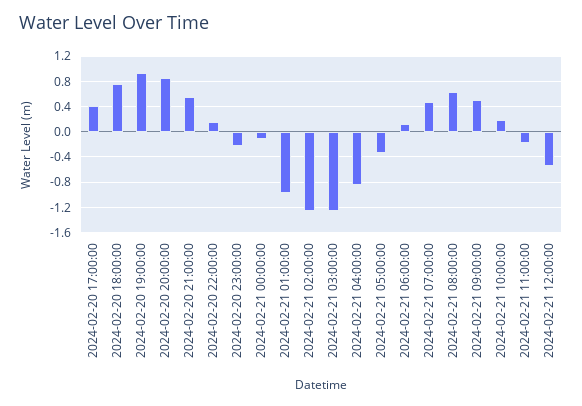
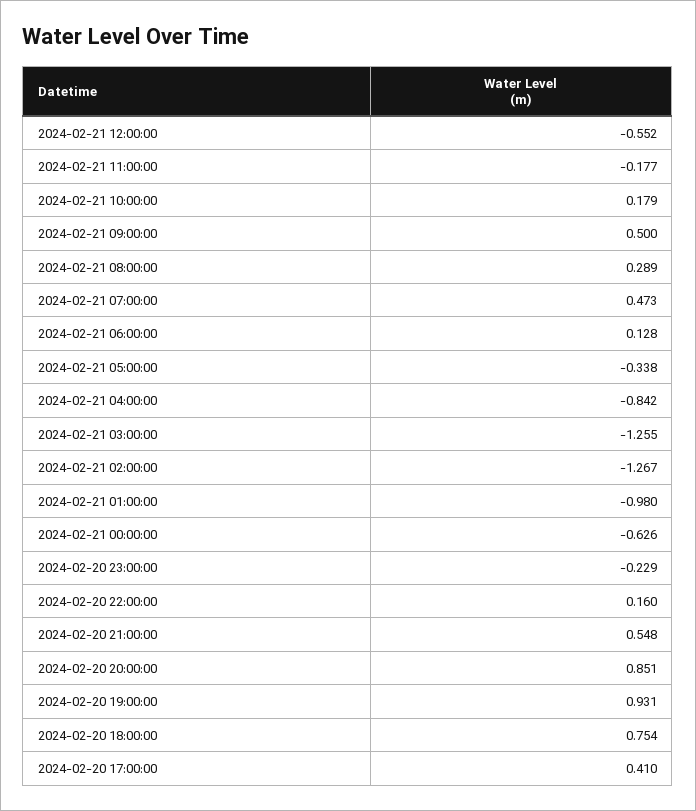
  {
    "2024-02-20 17:00:00": 0.41,
    "2024-02-20 18:00:00": 0.754,
    "2024-02-20 19:00:00": 0.931,
    "2024-02-20 20:00:00": 0.851,
    "2024-02-20 21:00:00": 0.548,
    "2024-02-20 22:00:00": 0.16,
    "2024-02-20 23:00:00": -0.229,
-   "2024-02-21 00:00:00": -0.1,
+   "2024-02-21 00:00:00": -0.626,
    "2024-02-21 01:00:00": -0.98,
    "2024-02-21 02:00:00": -1.267,
    "2024-02-21 03:00:00": -1.255,
    "2024-02-21 04:00:00": -0.842,
    "2024-02-21 05:00:00": -0.338,
    "2024-02-21 06:00:00": 0.128,
    "2024-02-21 07:00:00": 0.473,
-   "2024-02-21 08:00:00": 0.6,
+   "2024-02-21 08:00:00": 0.289,
    "2024-02-21 09:00:00": 0.5,
    "2024-02-21 10:00:00": 0.179,
    "2024-02-21 11:00:00": -0.177,
    "2024-02-21 12:00:00": -0.552
  }

